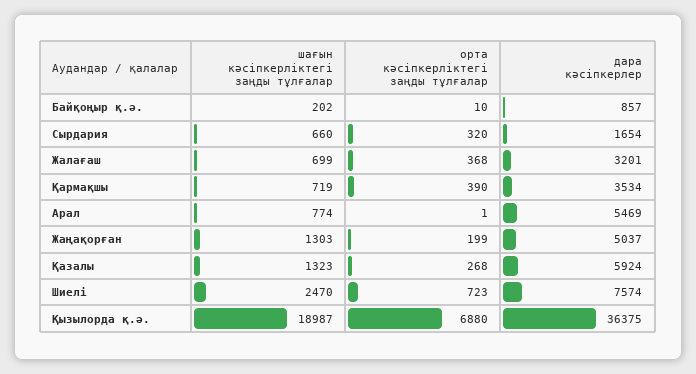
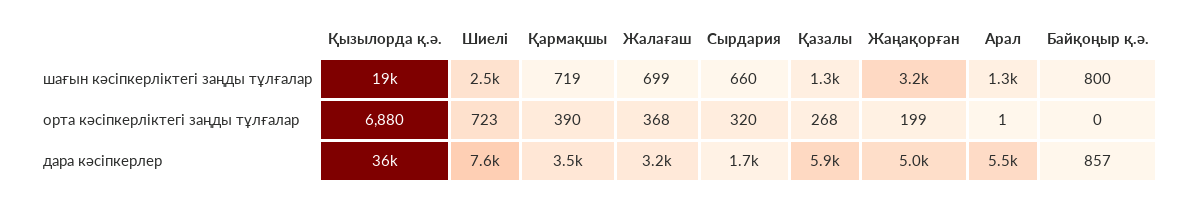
  {
    "шағын кәсіпкерліктегі заңды тұлғалар": {
-     "Байқоңыр қ.ә.": 202,
+     "Байқоңыр қ.ә.": 800,
      "Сырдария": 660,
      "Жалағаш": 699,
      "Қармақшы": 719,
-     "Арал": 774,
+     "Арал": 1300,
-     "Жаңақорған": 1303,
+     "Жаңақорған": 3200,
      "Қазалы": 1323,
      "Шиелі": 2470,
      "Қызылорда қ.ә.": 18987
    },
    "орта кәсіпкерліктегі заңды тұлғалар": {
-     "Байқоңыр қ.ә.": 10,
+     "Байқоңыр қ.ә.": 0,
      "Сырдария": 320,
      "Жалағаш": 368,
      "Қармақшы": 390,
      "Арал": 1,
      "Жаңақорған": 199,
      "Қазалы": 268,
      "Шиелі": 723,
      "Қызылорда қ.ә.": 6880
    },
    "дара кәсіпкерлер": {
      "Байқоңыр қ.ә.": 857,
      "Сырдария": 1654,
      "Жалағаш": 3201,
      "Қармақшы": 3534,
      "Арал": 5469,
      "Жаңақорған": 5037,
      "Қазалы": 5924,
      "Шиелі": 7574,
      "Қызылорда қ.ә.": 36375
    }
  }

